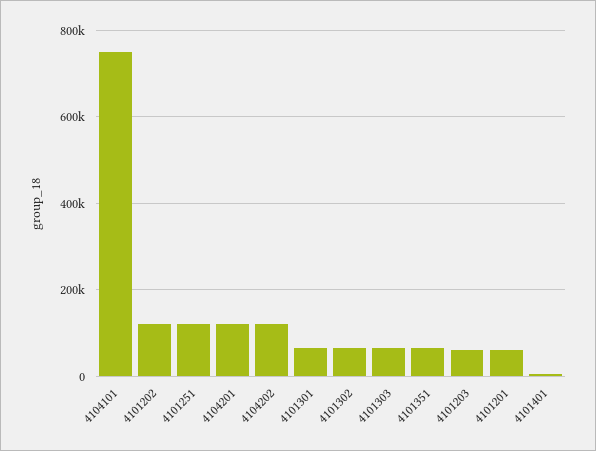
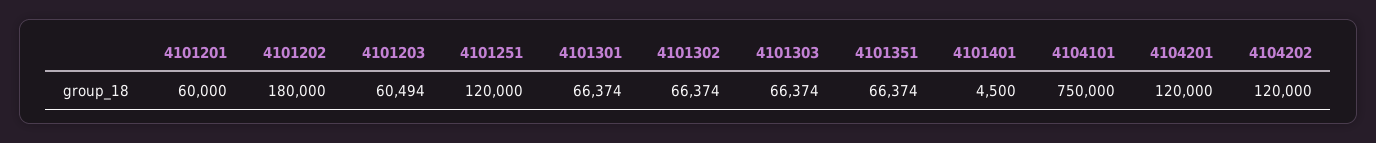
  {
    "4104101": 750000,
-   "4101202": 120000,
+   "4101202": 180000,
    "4101251": 120000,
    "4104201": 120000,
    "4104202": 120000,
    "4101301": 66374,
    "4101302": 66374,
    "4101303": 66374,
    "4101351": 66374,
    "4101203": 60494,
    "4101201": 60000,
    "4101401": 4500
  }

